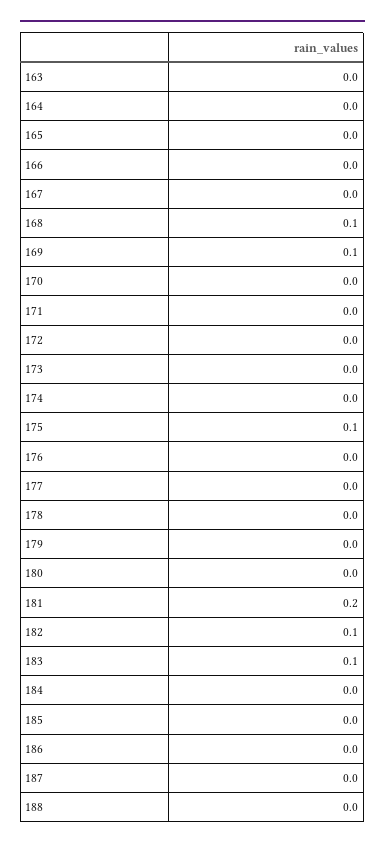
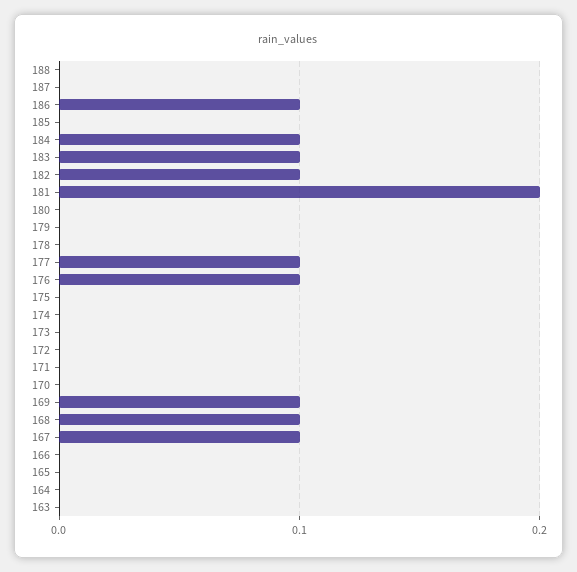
  {
    "163": 0,
    "164": 0,
    "165": 0,
    "166": 0,
-   "167": 0,
+   "167": 0.1,
    "168": 0.1,
    "169": 0.1,
    "170": 0,
    "171": 0,
    "172": 0,
    "173": 0,
    "174": 0,
-   "175": 0.1,
+   "175": 0,
-   "176": 0,
+   "176": 0.1,
-   "177": 0,
+   "177": 0.1,
    "178": 0,
    "179": 0,
    "180": 0,
    "181": 0.2,
    "182": 0.1,
    "183": 0.1,
-   "184": 0,
+   "184": 0.1,
    "185": 0,
-   "186": 0,
+   "186": 0.1,
    "187": 0,
    "188": 0
  }

